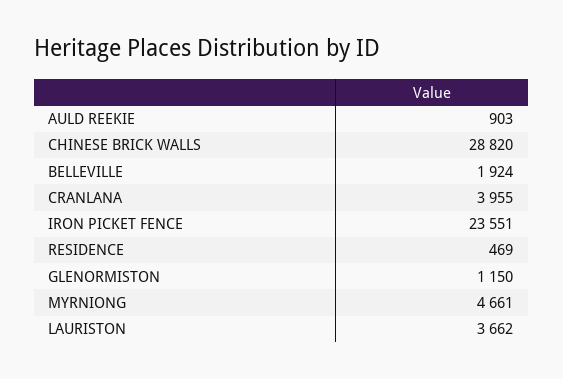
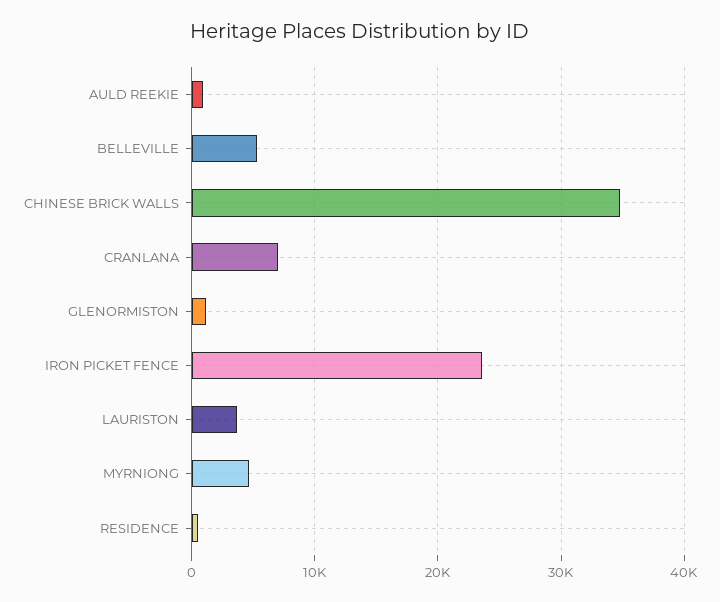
  {
    "AULD REEKIE": 903,
-   "CHINESE BRICK WALLS": 28820,
+   "CHINESE BRICK WALLS": 35000,
-   "BELLEVILLE": 1924,
+   "BELLEVILLE": 5000,
-   "CRANLANA": 3955,
+   "CRANLANA": 7000,
    "IRON PICKET FENCE": 23551,
    "RESIDENCE": 469,
    "GLENORMISTON": 1150,
    "MYRNIONG": 4661,
    "LAURISTON": 3662
  }

